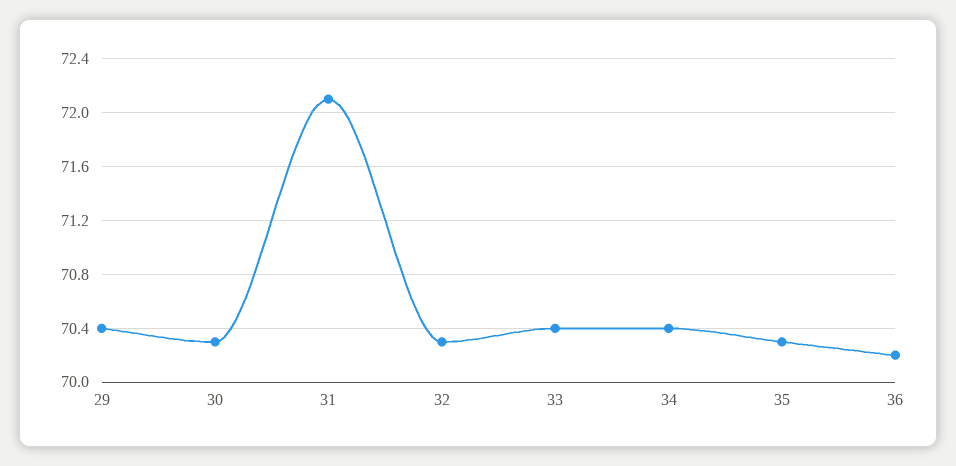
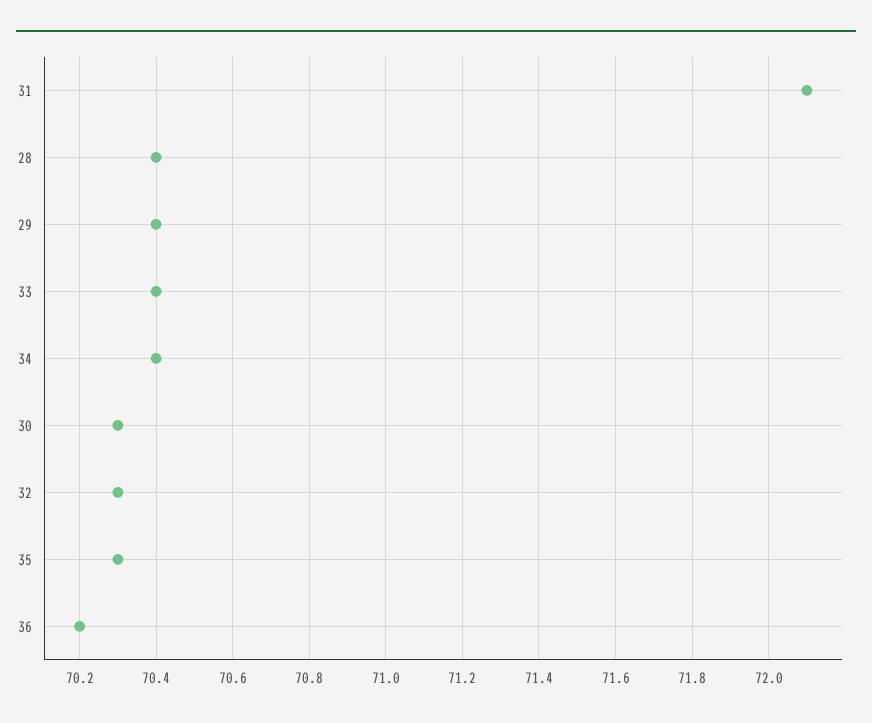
  {
    "29": 70.4,
    "30": 70.3,
    "31": 72.1,
    "32": 70.3,
    "33": 70.4,
    "34": 70.4,
    "35": 70.3,
-   "36": 70.2
+   "36": 70.2,
+   "28": 70.4
  }

